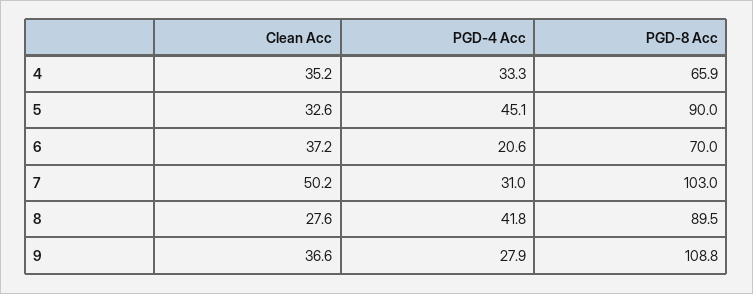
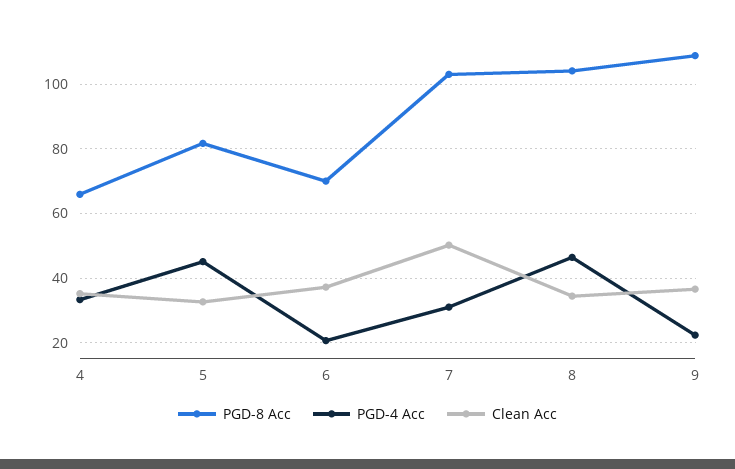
  {
    "Clean Acc": {
      "4": 35.2,
      "5": 32.6,
      "6": 37.2,
      "7": 50.2,
-     "8": 27.6,
+     "8": 34,
      "9": 36.6
    },
    "PGD-4 Acc": {
      "4": 33.3,
      "5": 45.1,
      "6": 20.6,
      "7": 31,
-     "8": 41.8,
+     "8": 46,
-     "9": 27.9
+     "9": 22
    },
    "PGD-8 Acc": {
      "4": 65.9,
-     "5": 90,
+     "5": 82,
      "6": 70,
      "7": 103,
-     "8": 89.5,
+     "8": 104,
      "9": 108.8
    }
  }

